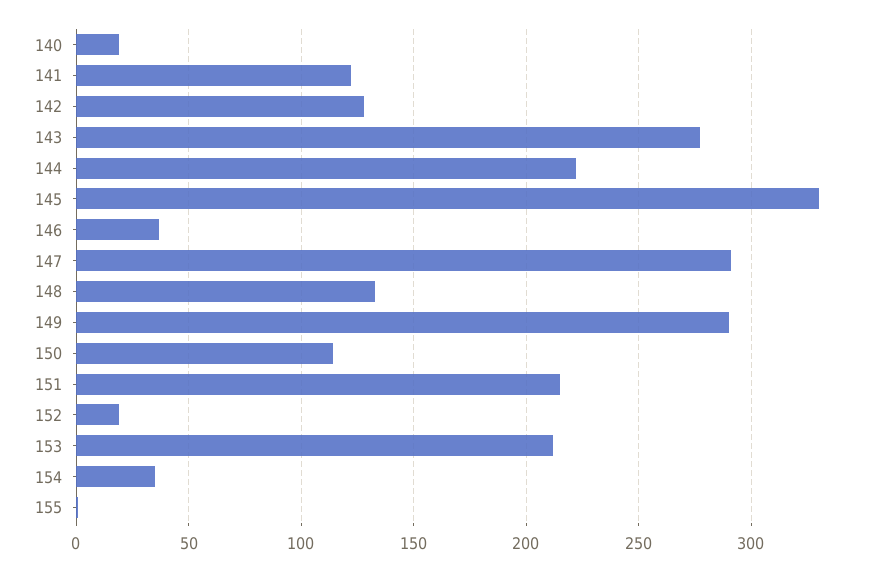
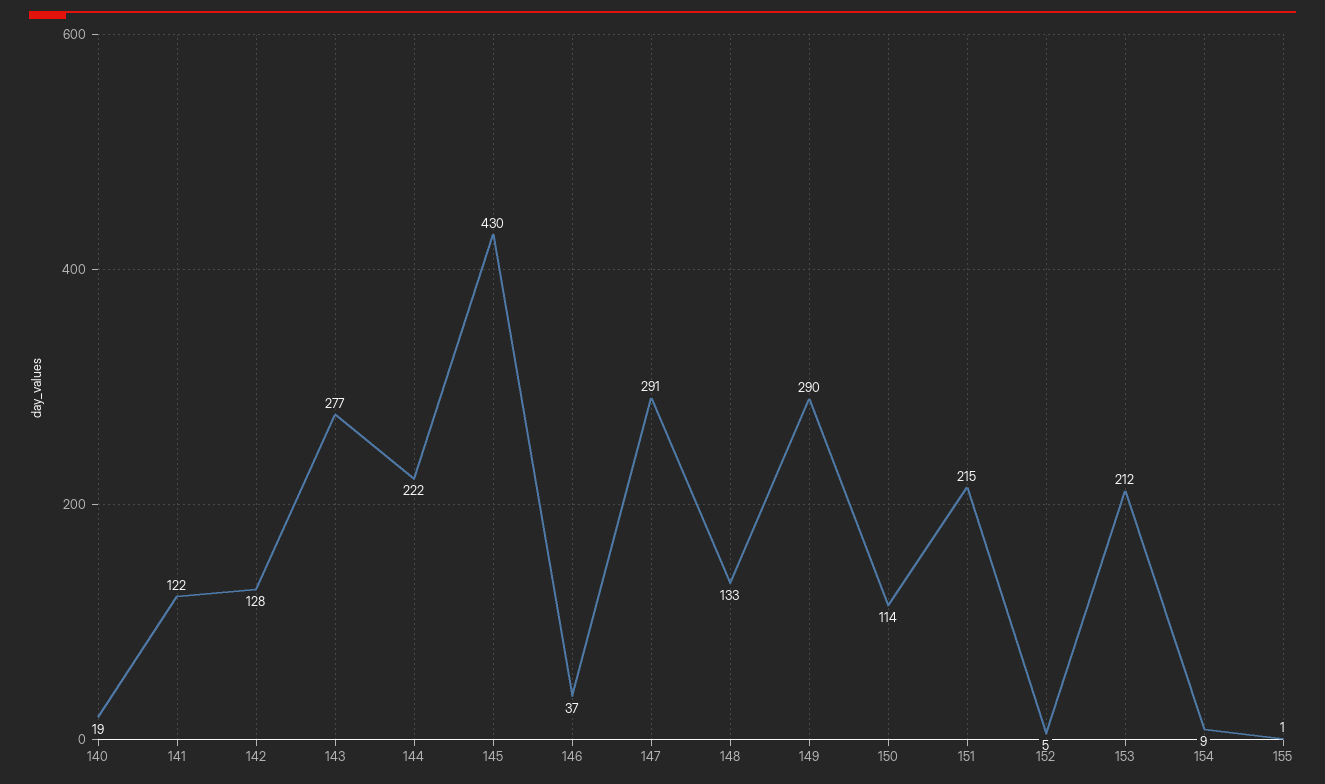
  {
    "140": 19,
    "141": 122,
    "142": 128,
    "143": 277,
    "144": 222,
-   "145": 330,
+   "145": 430,
    "146": 37,
    "147": 291,
    "148": 133,
    "149": 290,
    "150": 114,
    "151": 215,
-   "152": 20,
+   "152": 5,
    "153": 212,
-   "154": 35,
+   "154": 9,
    "155": 1
  }

